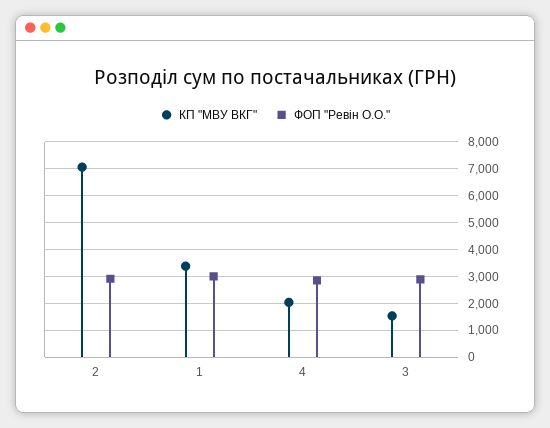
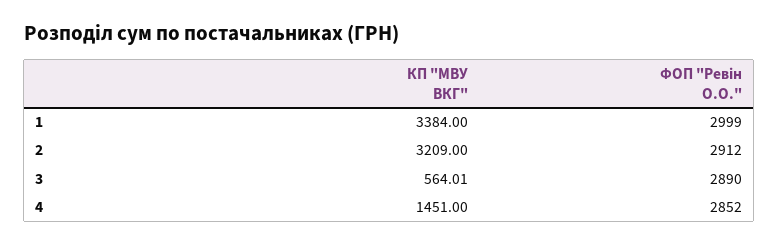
  {
    "КП \"МВУ ВКГ\"": {
-     "2": 7000,
+     "2": 3209,
      "1": 3384,
-     "4": 2000,
+     "4": 1451,
-     "3": 1500
+     "3": 564.01
    },
    "ФОП \"Ревін О.О.\"": {
      "2": 2912,
      "1": 2999,
      "4": 2852,
      "3": 2890
    }
  }

